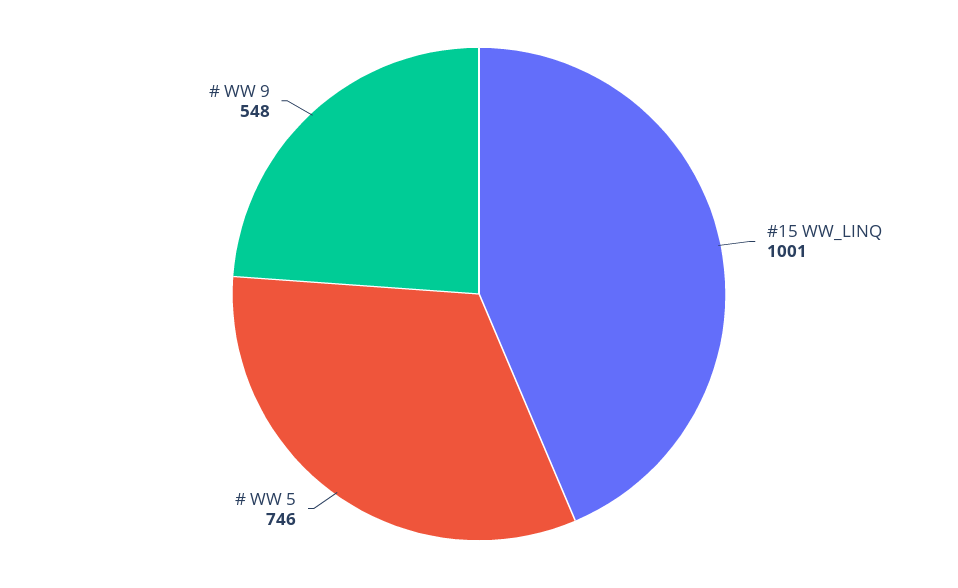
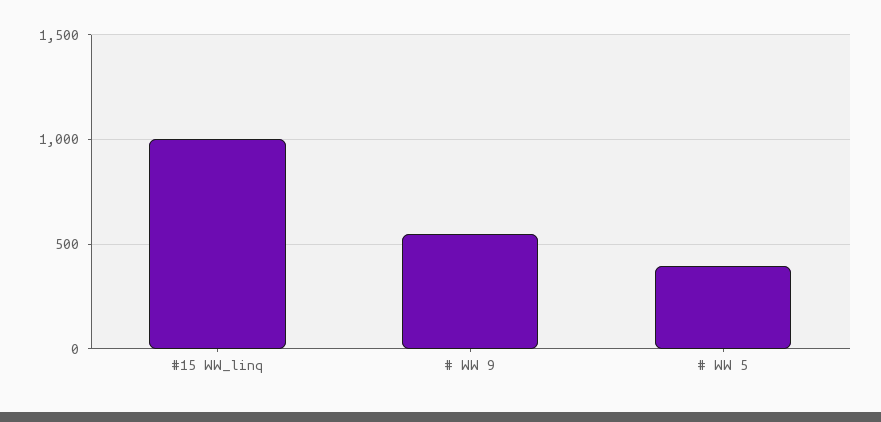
  {
    "#15 WW_LINQ": 1001,
-   "# WW 5": 746,
+   "# WW 5": 400,
    "# WW 9": 548
  }

